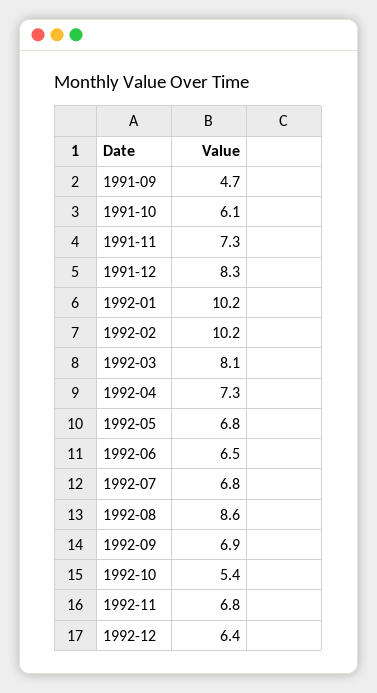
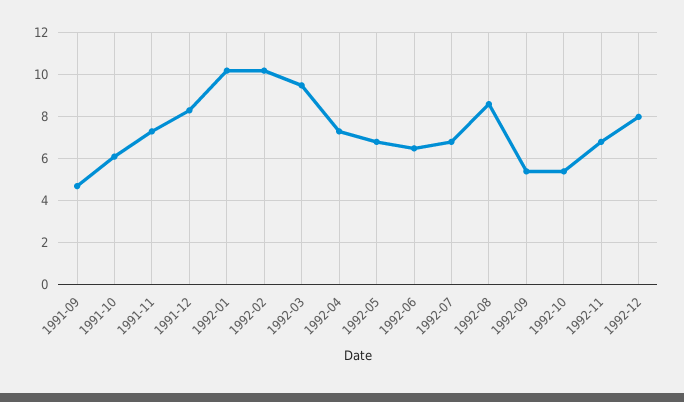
  {
    "1991-09": 4.7,
    "1991-10": 6.1,
    "1991-11": 7.3,
    "1991-12": 8.3,
    "1992-01": 10.2,
    "1992-02": 10.2,
-   "1992-03": 8.1,
+   "1992-03": 9.5,
    "1992-04": 7.3,
    "1992-05": 6.8,
    "1992-06": 6.5,
    "1992-07": 6.8,
    "1992-08": 8.6,
-   "1992-09": 6.9,
+   "1992-09": 5.5,
    "1992-10": 5.4,
    "1992-11": 6.8,
-   "1992-12": 6.4
+   "1992-12": 8
  }

